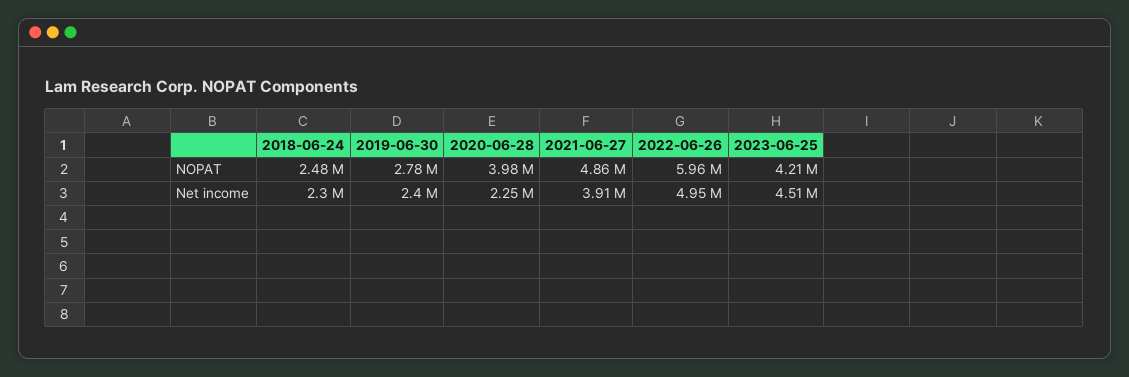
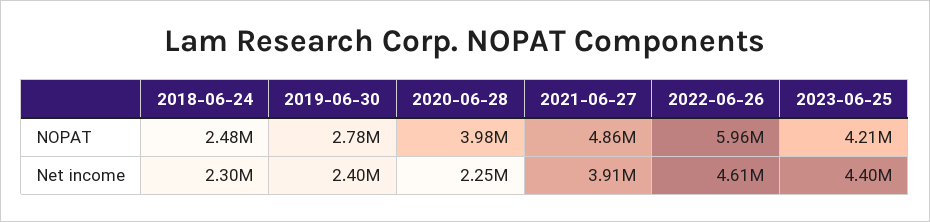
  {
    "2018-06-24": {
      "NOPAT": 2480000,
      "Net income": 2300000
    },
    "2019-06-30": {
      "NOPAT": 2780000,
      "Net income": 2400000
    },
    "2020-06-28": {
      "NOPAT": 3980000,
      "Net income": 2250000
    },
    "2021-06-27": {
      "NOPAT": 4860000,
      "Net income": 3910000
    },
    "2022-06-26": {
      "NOPAT": 5960000,
-     "Net income": 4950000
+     "Net income": 4610000
    },
    "2023-06-25": {
      "NOPAT": 4210000,
-     "Net income": 4510000
+     "Net income": 4400000
    }
  }

